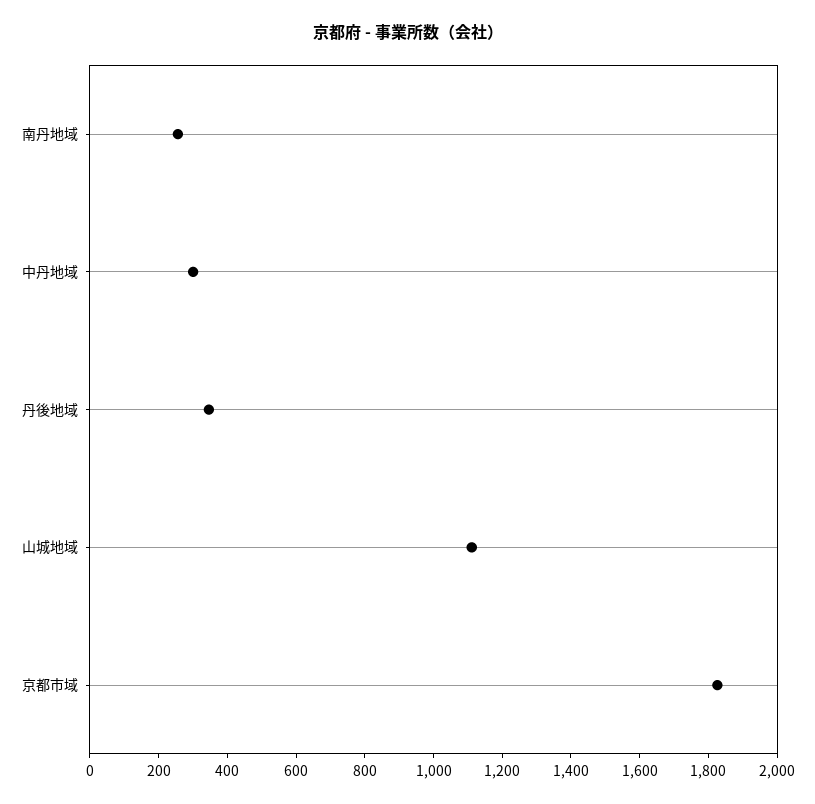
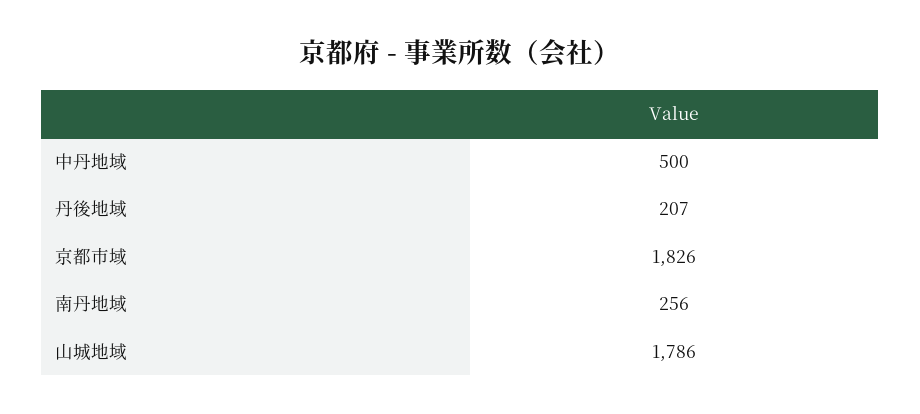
  {
    "南丹地域": 256,
-   "中丹地域": 300,
+   "中丹地域": 500,
-   "丹後地域": 350,
+   "丹後地域": 207,
-   "山城地域": 1100,
+   "山城地域": 1786,
    "京都市域": 1826
  }

